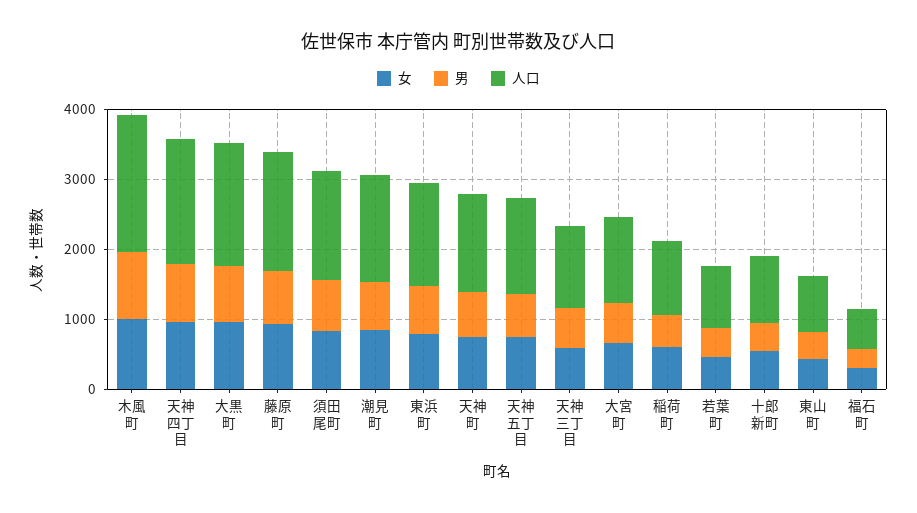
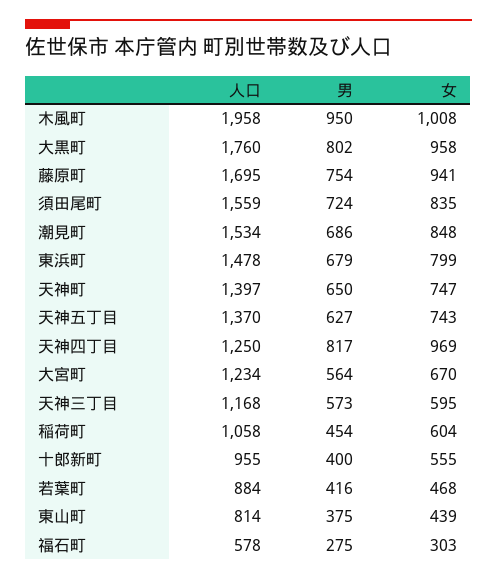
  {
    "女": {
      "木風町": 1008,
      "天神四丁目": 969,
      "大黒町": 958,
      "藤原町": 941,
      "須田尾町": 835,
      "潮見町": 848,
      "東浜町": 799,
      "天神町": 747,
      "天神五丁目": 743,
      "天神三丁目": 595,
      "大宮町": 670,
      "稲荷町": 604,
      "若葉町": 468,
      "十郎新町": 555,
      "東山町": 439,
      "福石町": 303
    },
    "男": {
      "木風町": 950,
      "天神四丁目": 817,
      "大黒町": 802,
      "藤原町": 754,
      "須田尾町": 724,
      "潮見町": 686,
      "東浜町": 679,
      "天神町": 650,
      "天神五丁目": 627,
      "天神三丁目": 573,
      "大宮町": 564,
      "稲荷町": 454,
      "若葉町": 416,
      "十郎新町": 400,
      "東山町": 375,
      "福石町": 275
    },
    "人口": {
      "木風町": 1958,
-     "天神四丁目": 1800,
+     "天神四丁目": 1250,
      "大黒町": 1760,
      "藤原町": 1695,
      "須田尾町": 1559,
      "潮見町": 1534,
      "東浜町": 1478,
      "天神町": 1397,
      "天神五丁目": 1370,
      "天神三丁目": 1168,
      "大宮町": 1234,
      "稲荷町": 1058,
      "若葉町": 884,
      "十郎新町": 955,
      "東山町": 814,
      "福石町": 578
    }
  }

